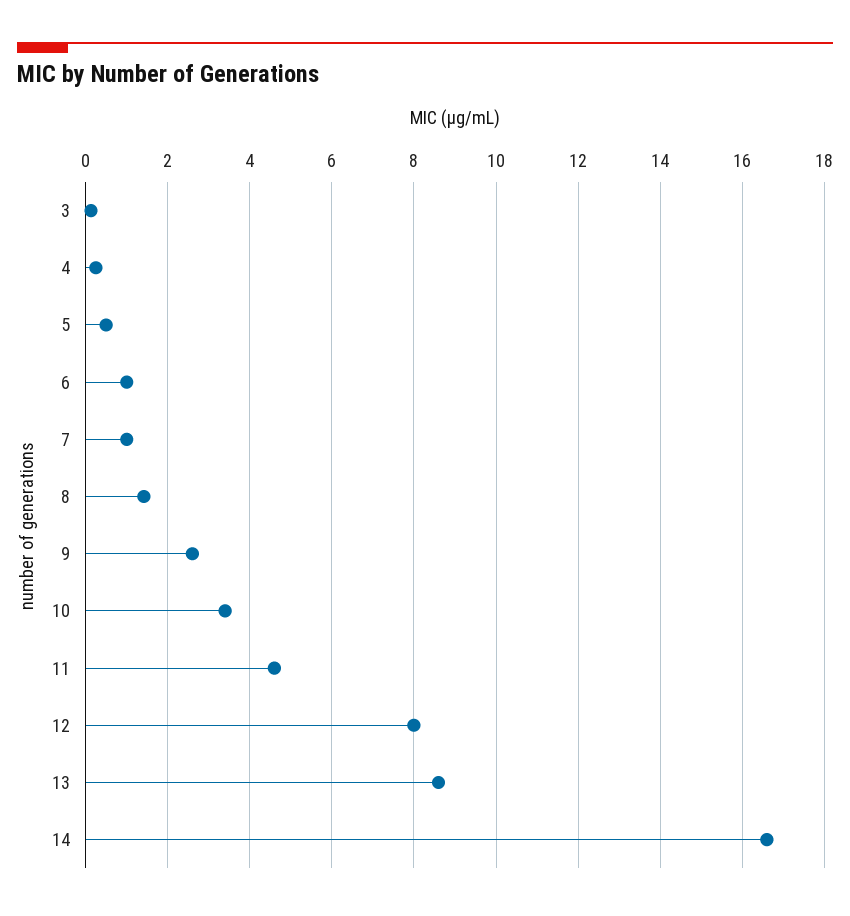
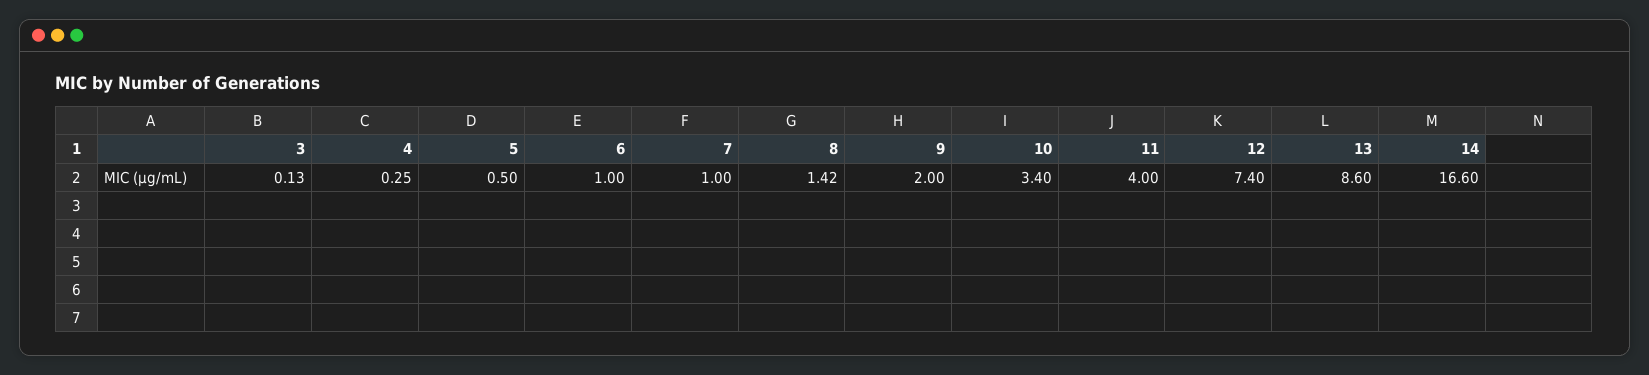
  {
    "3": 0.13,
    "4": 0.25,
    "5": 0.5,
    "6": 1,
    "7": 1,
    "8": 1.42,
-   "9": 2.6,
+   "9": 2,
    "10": 3.4,
-   "11": 4.6,
+   "11": 4,
-   "12": 8,
+   "12": 7.4,
    "13": 8.6,
    "14": 16.6
  }

